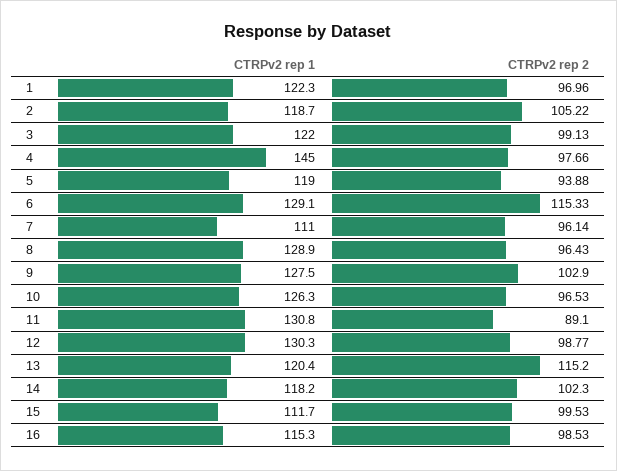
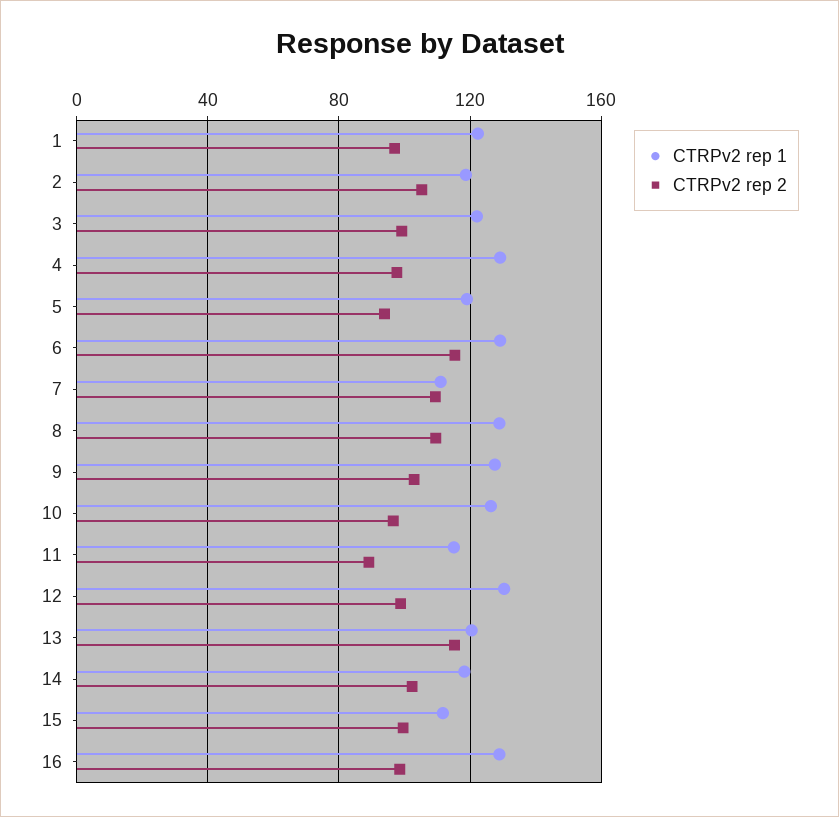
  {
    "CTRPv2 rep 1": {
      "1": 122.3,
      "2": 118.7,
      "3": 122,
-     "4": 145,
+     "4": 130,
      "5": 119,
      "6": 129.1,
      "7": 111,
      "8": 128.9,
      "9": 127.5,
      "10": 126.3,
-     "11": 130.8,
+     "11": 115,
      "12": 130.3,
      "13": 120.4,
      "14": 118.2,
      "15": 111.7,
-     "16": 115.3
+     "16": 130
    },
    "CTRPv2 rep 2": {
      "1": 96.96,
      "2": 105.22,
      "3": 99.13,
      "4": 97.66,
      "5": 93.88,
      "6": 115.33,
-     "7": 96.14,
+     "7": 110,
-     "8": 96.43,
+     "8": 110,
      "9": 102.9,
      "10": 96.53,
      "11": 89.1,
      "12": 98.77,
      "13": 115.2,
      "14": 102.3,
      "15": 99.53,
      "16": 98.53
    }
  }

